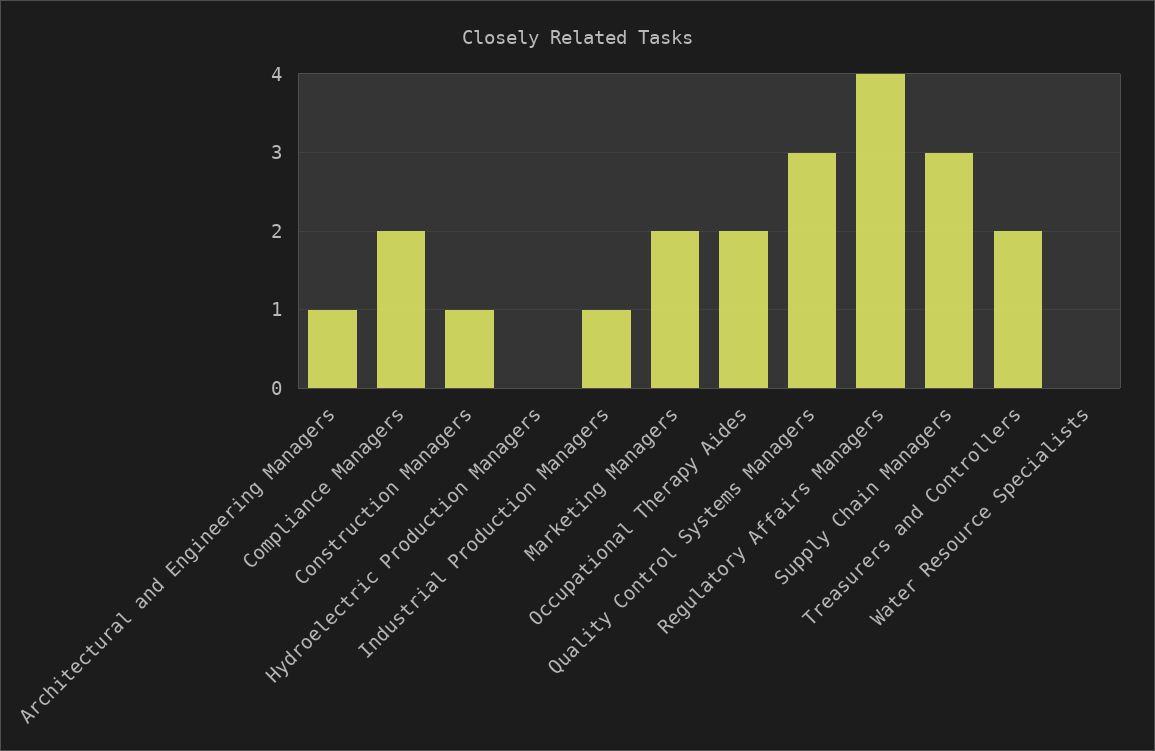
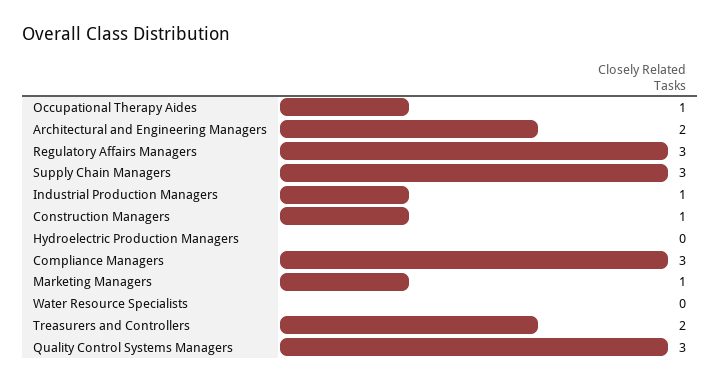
  {
-   "Architectural and Engineering Managers": 1,
+   "Architectural and Engineering Managers": 2,
-   "Compliance Managers": 2,
+   "Compliance Managers": 3,
    "Construction Managers": 1,
    "Hydroelectric Production Managers": 0,
    "Industrial Production Managers": 1,
-   "Marketing Managers": 2,
+   "Marketing Managers": 1,
-   "Occupational Therapy Aides": 2,
+   "Occupational Therapy Aides": 1,
    "Quality Control Systems Managers": 3,
-   "Regulatory Affairs Managers": 4,
+   "Regulatory Affairs Managers": 3,
    "Supply Chain Managers": 3,
    "Treasurers and Controllers": 2,
    "Water Resource Specialists": 0
  }

